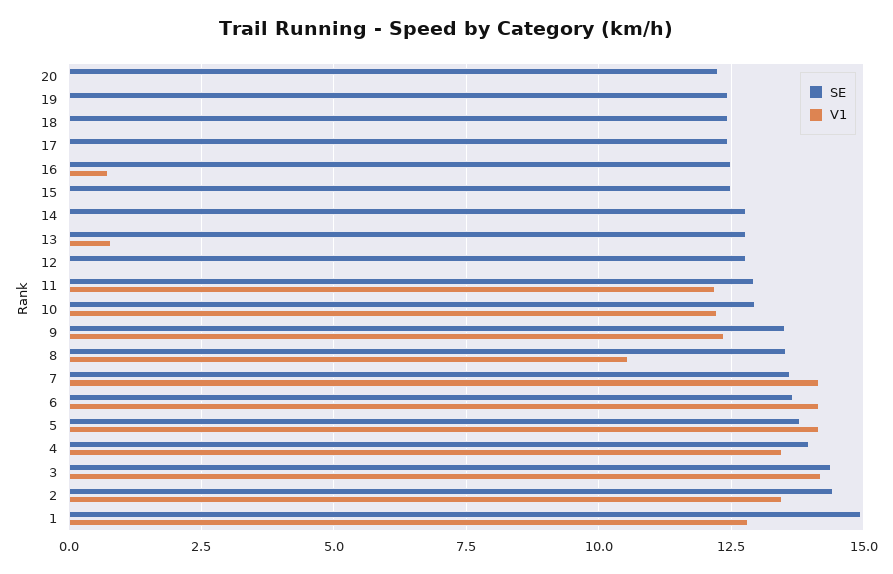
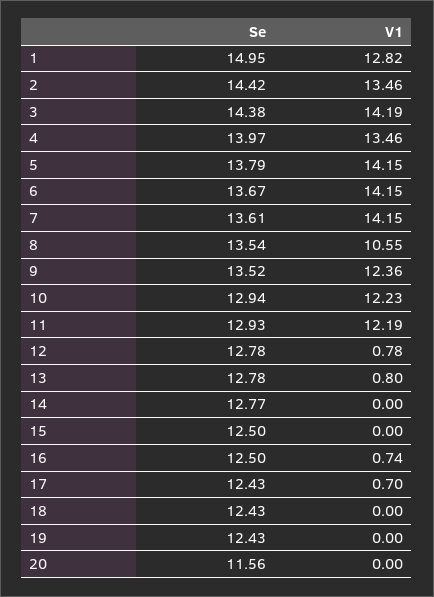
  {
    "SE": {
-     "20": 12.25,
+     "20": 11.56,
      "19": 12.43,
      "18": 12.43,
      "17": 12.43,
      "16": 12.5,
      "15": 12.5,
      "14": 12.77,
      "13": 12.78,
      "12": 12.78,
      "11": 12.93,
      "10": 12.94,
      "9": 13.52,
      "8": 13.54,
      "7": 13.61,
      "6": 13.67,
      "5": 13.79,
      "4": 13.97,
      "3": 14.38,
      "2": 14.42,
      "1": 14.95
    },
    "V1": {
      "20": 0,
      "19": 0,
      "18": 0,
-     "17": 0,
+     "17": 0.7,
      "16": 0.74,
      "15": 0,
      "14": 0,
      "13": 0.8,
-     "12": 0,
+     "12": 0.78,
      "11": 12.19,
      "10": 12.23,
      "9": 12.36,
      "8": 10.55,
      "7": 14.15,
      "6": 14.15,
      "5": 14.15,
      "4": 13.46,
      "3": 14.19,
      "2": 13.46,
      "1": 12.82
    }
  }

